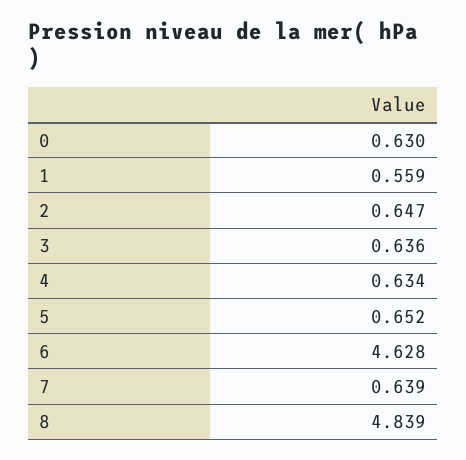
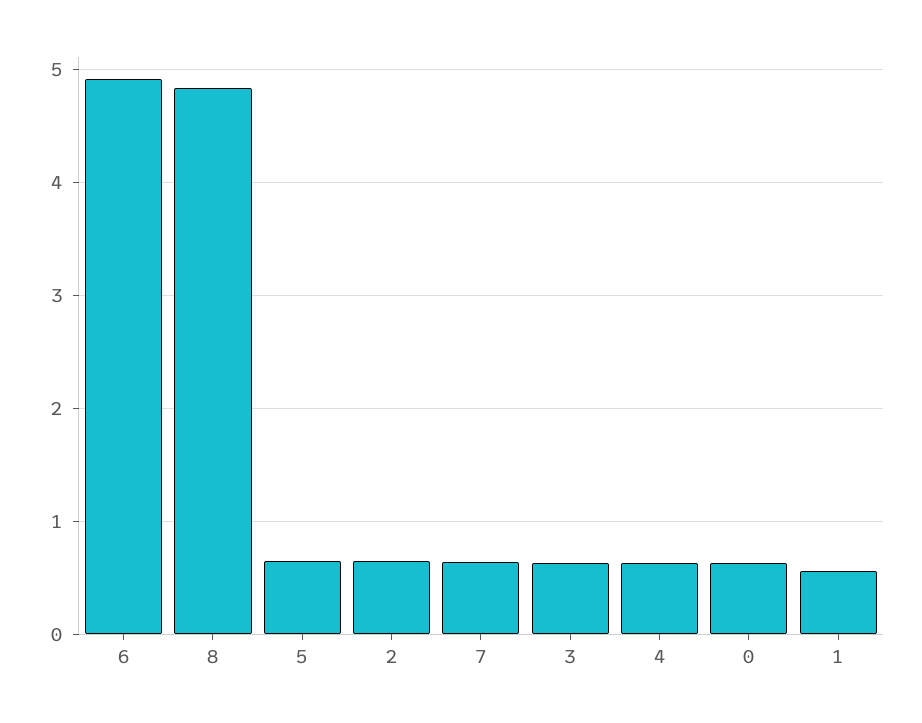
  {
    "0": 0.63,
    "1": 0.559,
    "2": 0.647,
    "3": 0.636,
    "4": 0.634,
    "5": 0.652,
-   "6": 4.628,
+   "6": 4.9,
    "7": 0.639,
    "8": 4.839
  }

